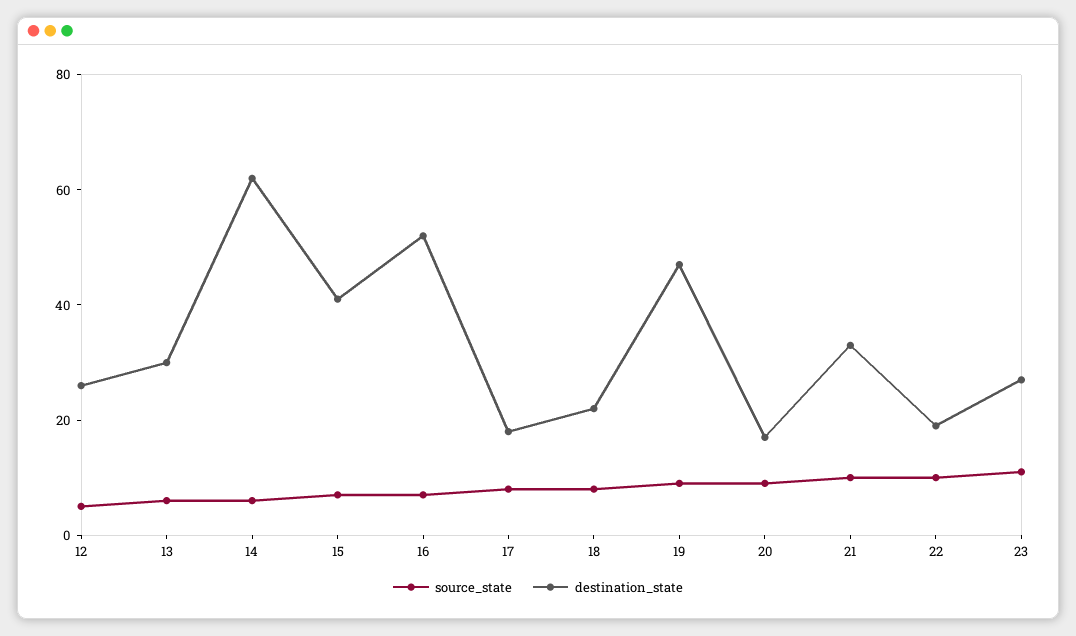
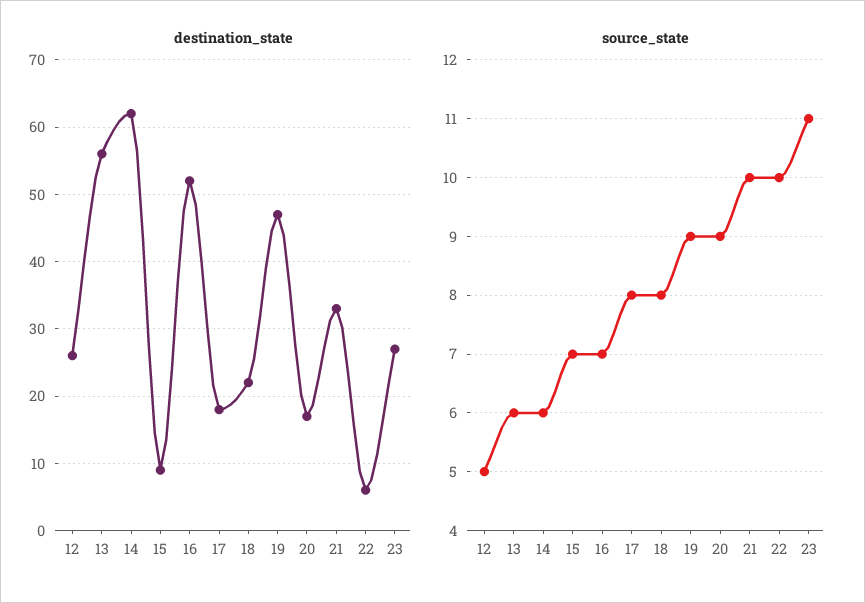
  {
    "source_state": {
      "12": 5,
      "13": 6,
      "14": 6,
      "15": 7,
      "16": 7,
      "17": 8,
      "18": 8,
      "19": 9,
      "20": 9,
      "21": 10,
      "22": 10,
      "23": 11
    },
    "destination_state": {
      "12": 26,
-     "13": 30,
+     "13": 56,
      "14": 62,
-     "15": 40,
+     "15": 9,
      "16": 52,
      "17": 18,
      "18": 22,
      "19": 47,
      "20": 17,
      "21": 33,
-     "22": 20,
+     "22": 6,
      "23": 27
    }
  }

